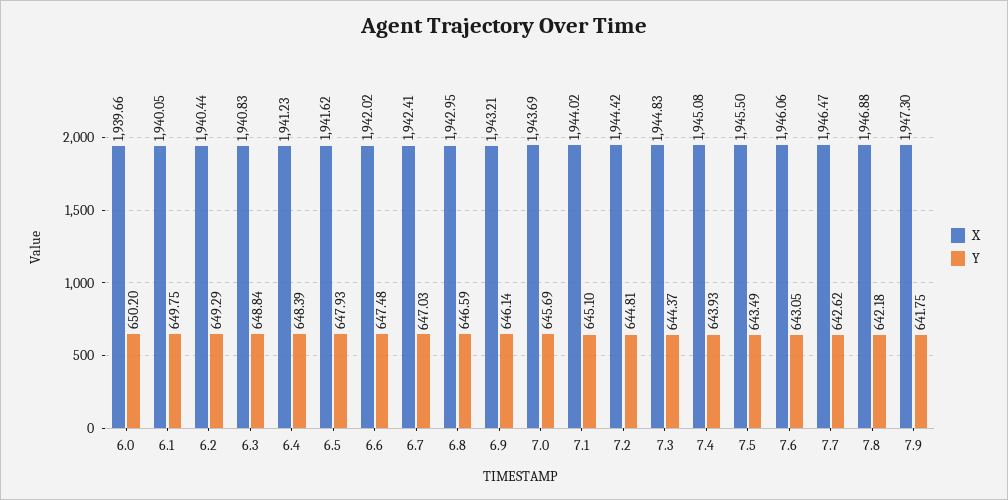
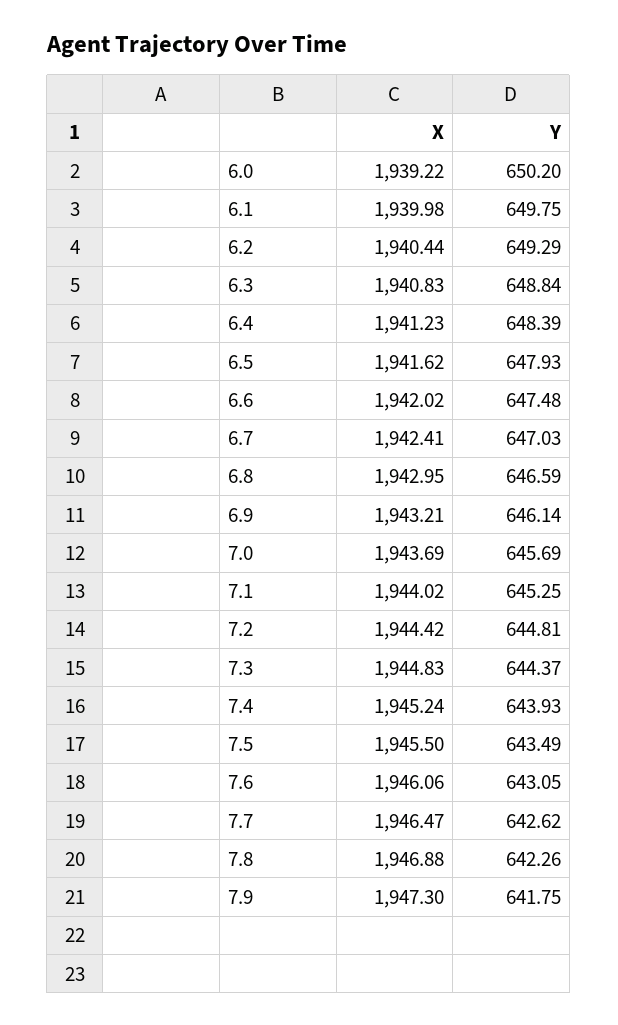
  {
    "X": {
-     "6.0": 1939.66,
+     "6.0": 1939.22,
-     "6.1": 1940.05,
+     "6.1": 1939.98,
      "6.2": 1940.44,
      "6.3": 1940.83,
      "6.4": 1941.23,
      "6.5": 1941.62,
      "6.6": 1942.02,
      "6.7": 1942.41,
      "6.8": 1942.95,
      "6.9": 1943.21,
      "7.0": 1943.69,
      "7.1": 1944.02,
      "7.2": 1944.42,
      "7.3": 1944.83,
-     "7.4": 1945.08,
+     "7.4": 1945.24,
      "7.5": 1945.5,
      "7.6": 1946.06,
      "7.7": 1946.47,
      "7.8": 1946.88,
      "7.9": 1947.3
    },
    "Y": {
      "6.0": 650.2,
      "6.1": 649.75,
      "6.2": 649.29,
      "6.3": 648.84,
      "6.4": 648.39,
      "6.5": 647.93,
      "6.6": 647.48,
      "6.7": 647.03,
      "6.8": 646.59,
      "6.9": 646.14,
      "7.0": 645.69,
-     "7.1": 645.1,
+     "7.1": 645.25,
      "7.2": 644.81,
      "7.3": 644.37,
      "7.4": 643.93,
      "7.5": 643.49,
      "7.6": 643.05,
      "7.7": 642.62,
-     "7.8": 642.18,
+     "7.8": 642.26,
      "7.9": 641.75
    }
  }

